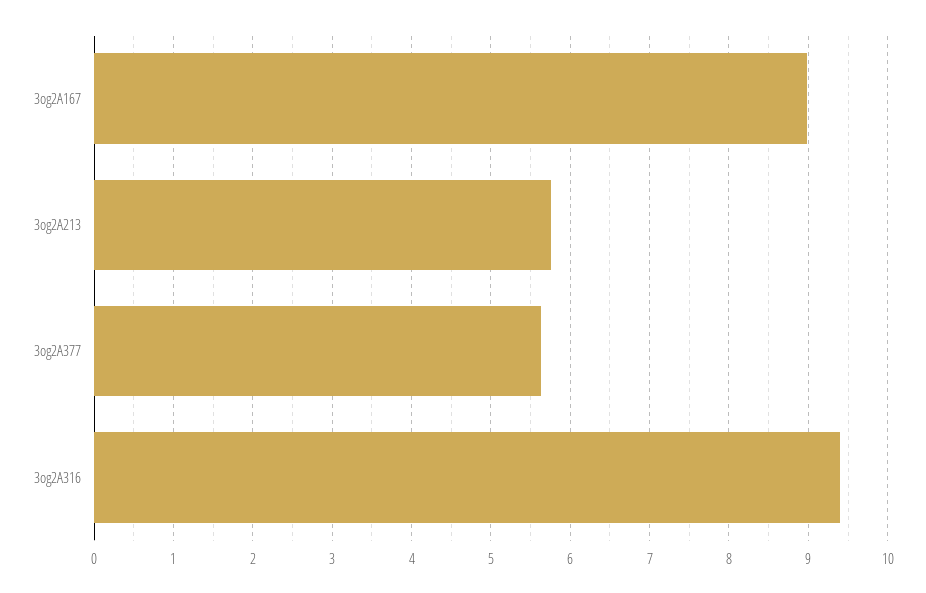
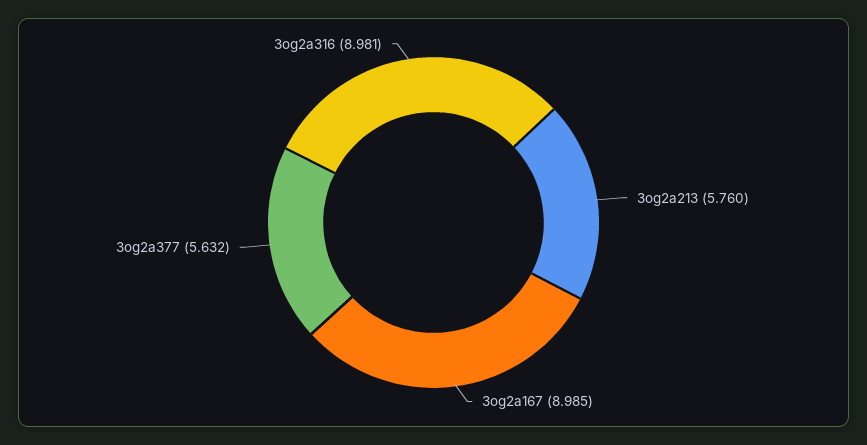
  {
    "3og2A167": 8.985,
    "3og2A213": 5.76,
    "3og2A377": 5.632,
-   "3og2A316": 9.4
+   "3og2A316": 8.981
  }

